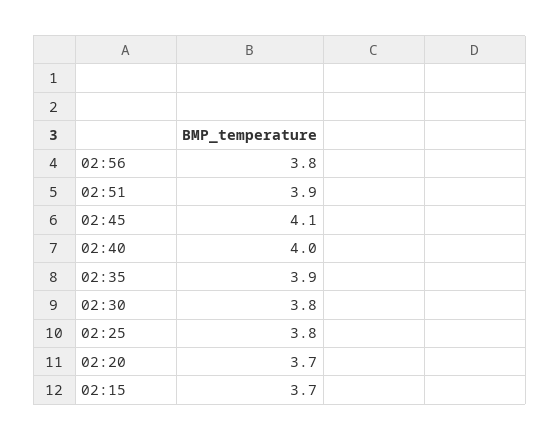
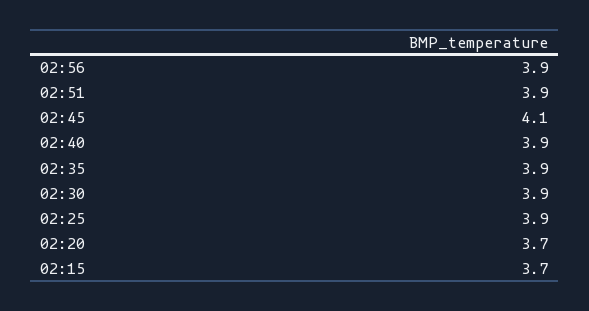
  {
-   "02:56": 3.8,
+   "02:56": 3.9,
    "02:51": 3.9,
    "02:45": 4.1,
-   "02:40": 4,
+   "02:40": 3.9,
    "02:35": 3.9,
-   "02:30": 3.8,
+   "02:30": 3.9,
-   "02:25": 3.8,
+   "02:25": 3.9,
    "02:20": 3.7,
    "02:15": 3.7
  }

